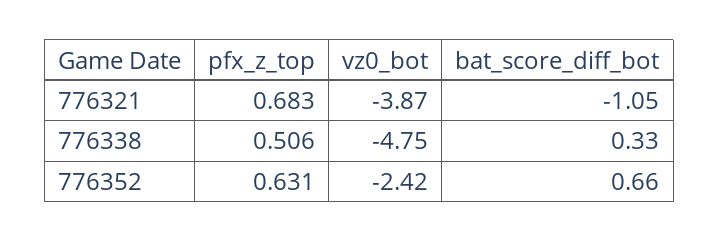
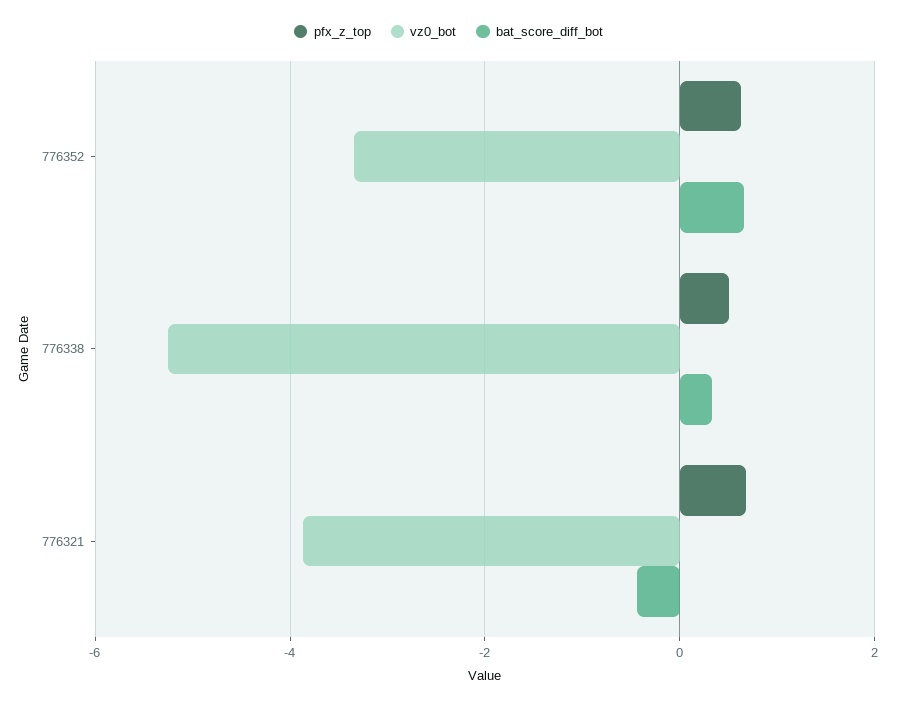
  {
    "pfx_z_top": {
      "776321": 0.683,
      "776338": 0.506,
      "776352": 0.631
    },
    "vz0_bot": {
      "776321": -3.87,
-     "776338": -4.75,
+     "776338": -5.2,
-     "776352": -2.42
+     "776352": -3.4
    },
    "bat_score_diff_bot": {
-     "776321": -1.05,
+     "776321": -0.4,
      "776338": 0.33,
      "776352": 0.66
    }
  }

